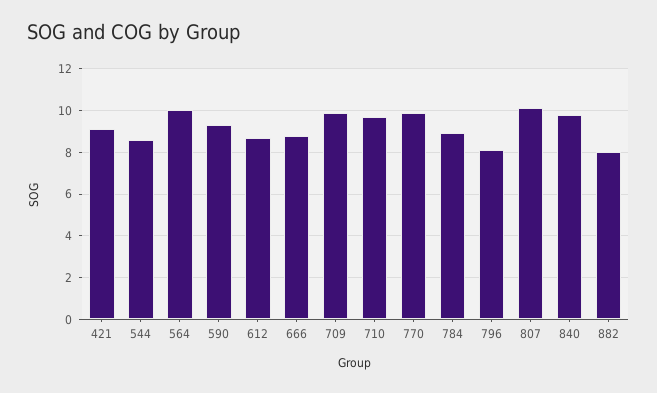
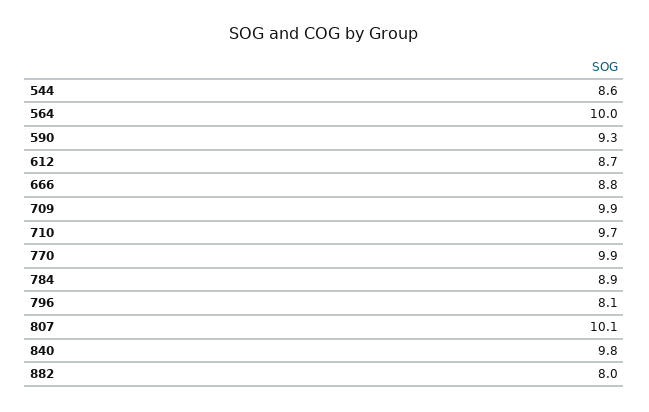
  {
-   "421": 9,
    "544": 8.6,
    "564": 10,
    "590": 9.3,
    "612": 8.7,
    "666": 8.8,
    "709": 9.9,
    "710": 9.7,
    "770": 9.9,
    "784": 8.9,
    "796": 8.1,
    "807": 10.1,
    "840": 9.8,
    "882": 8
  }

